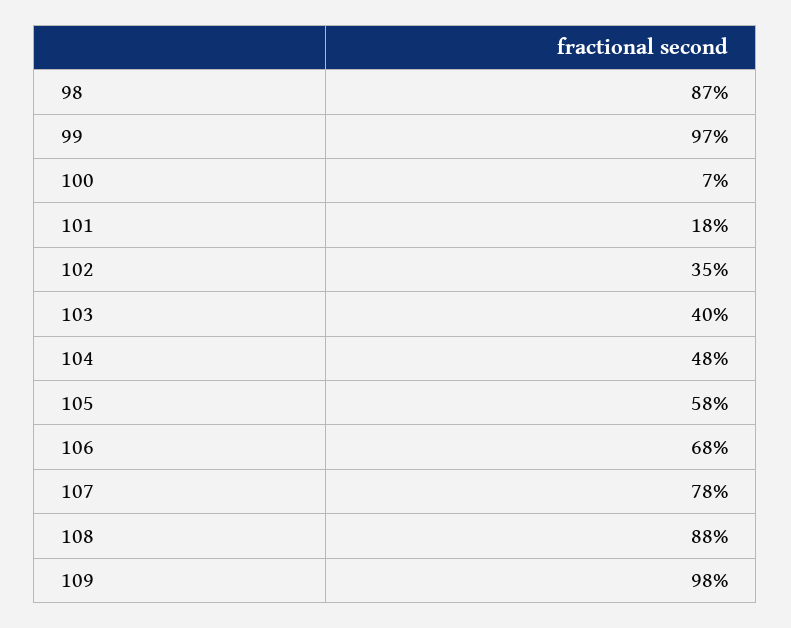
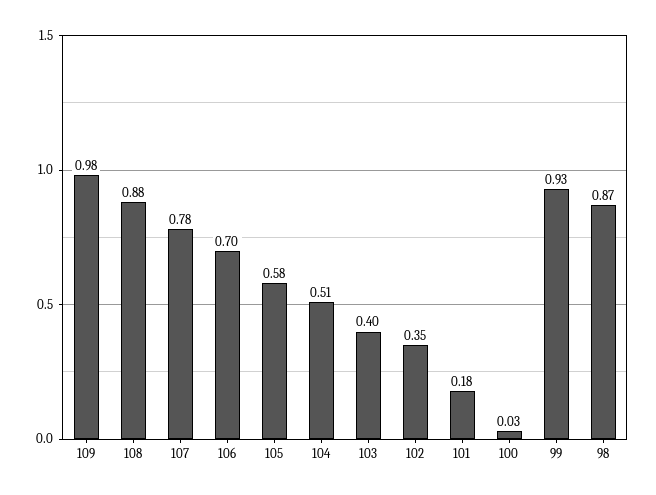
  {
    "98": 0.87,
-   "99": 0.97,
+   "99": 0.93,
-   "100": 0.07,
+   "100": 0.03,
    "101": 0.18,
    "102": 0.35,
    "103": 0.4,
-   "104": 0.48,
+   "104": 0.51,
    "105": 0.58,
-   "106": 0.68,
+   "106": 0.7,
    "107": 0.78,
    "108": 0.88,
    "109": 0.98
  }

